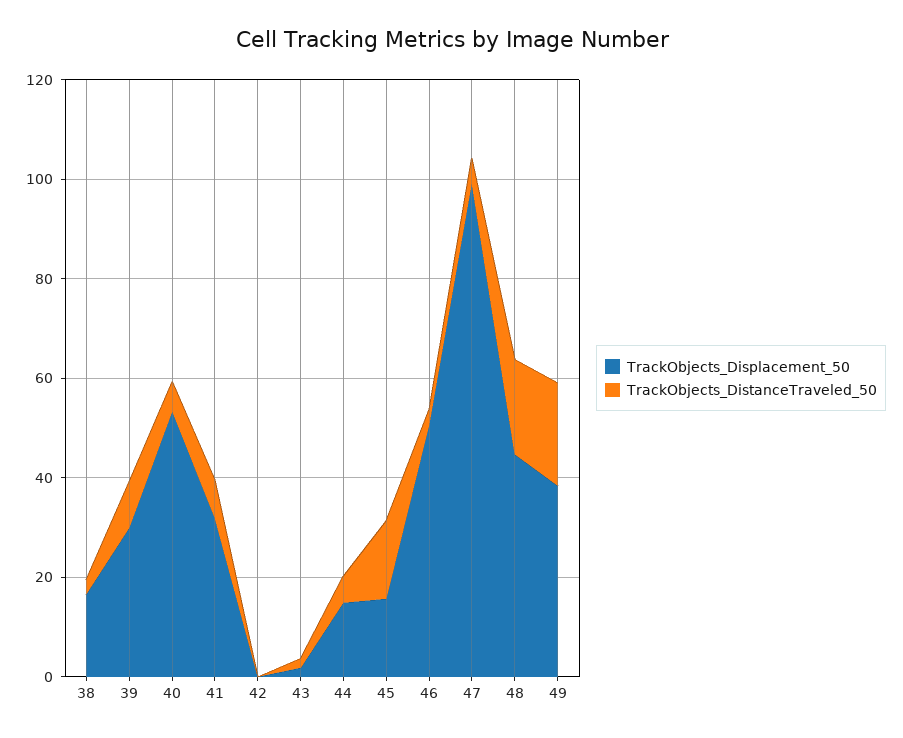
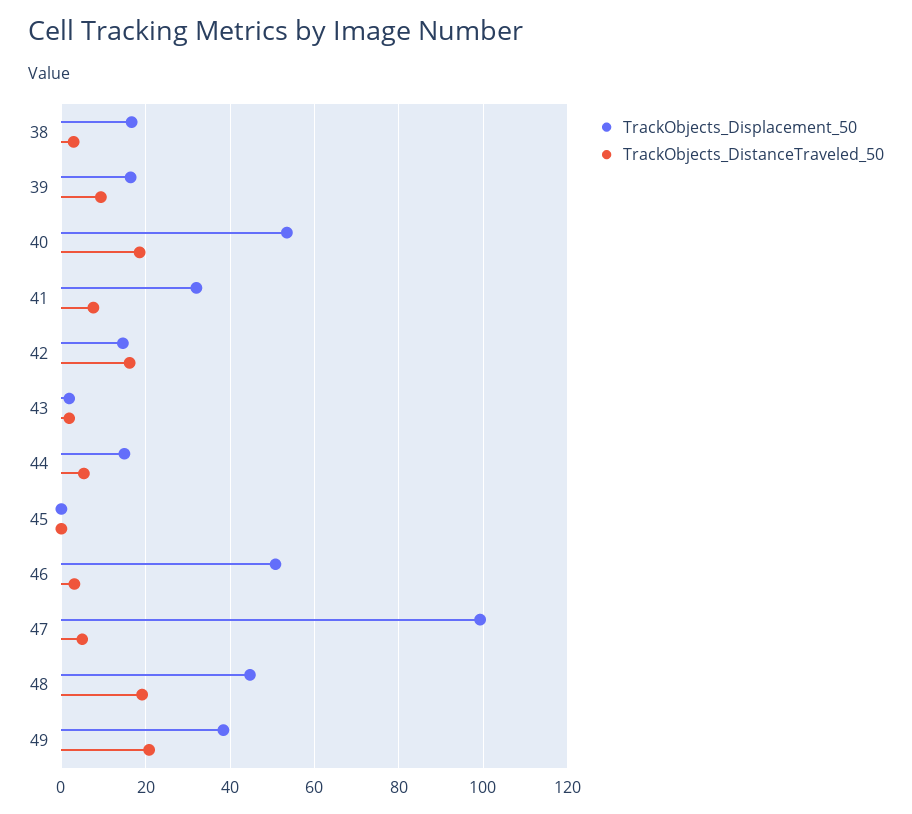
  {
    "TrackObjects_Displacement_50": {
      "38": 16,
-     "39": 30,
+     "39": 16,
      "40": 54,
      "41": 32,
-     "42": 0,
+     "42": 14,
      "43": 2,
      "44": 14,
-     "45": 15,
+     "45": 0,
      "46": 50,
      "47": 100,
      "48": 44,
      "49": 38
    },
    "TrackObjects_DistanceTraveled_50": {
      "38": 2,
      "39": 10,
-     "40": 5,
+     "40": 18,
      "41": 8,
-     "42": 0,
+     "42": 16,
      "43": 2,
      "44": 6,
-     "45": 15,
+     "45": 0,
      "46": 4,
      "47": 4,
      "48": 20,
      "49": 20
    }
  }

